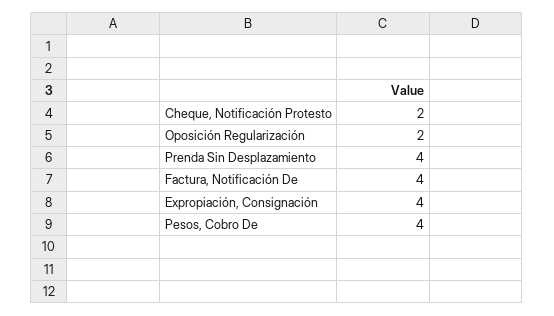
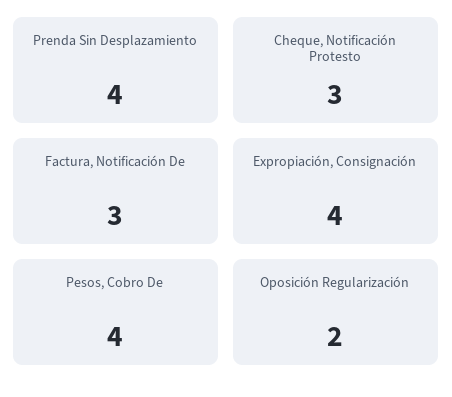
  {
-   "Cheque, Notificación Protesto": 2,
+   "Cheque, Notificación Protesto": 3,
    "Oposición Regularización": 2,
    "Prenda Sin Desplazamiento": 4,
-   "Factura, Notificación De": 4,
+   "Factura, Notificación De": 3,
    "Expropiación, Consignación": 4,
    "Pesos, Cobro De": 4
  }

